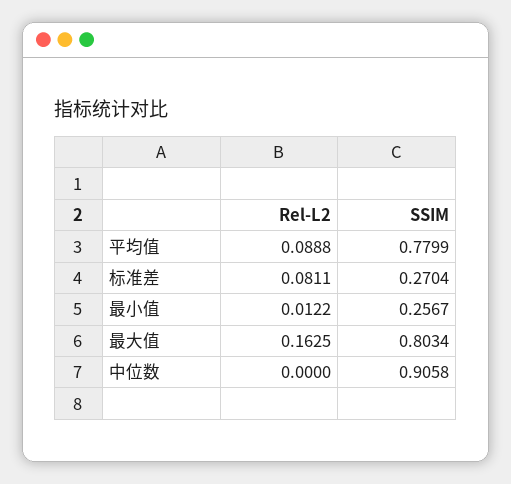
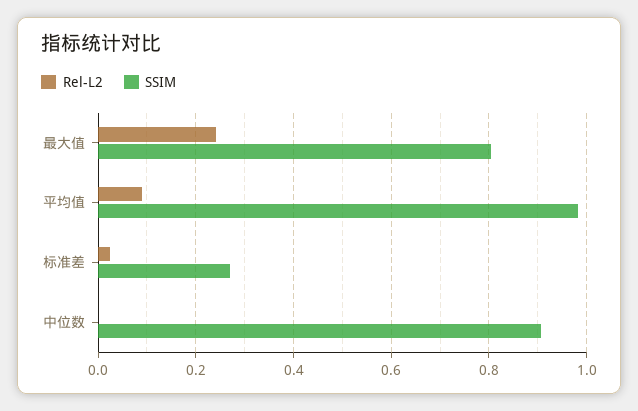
  {
    "Rel-L2": {
      "平均值": 0.0888,
-     "标准差": 0.0811,
+     "标准差": 0.02,
-     "最小值": 0.0122,
-     "最大值": 0.1625,
+     "最大值": 0.24,
      "中位数": 0
    },
    "SSIM": {
-     "平均值": 0.7799,
+     "平均值": 0.98,
      "标准差": 0.2704,
-     "最小值": 0.2567,
      "最大值": 0.8034,
      "中位数": 0.9058
    }
  }

